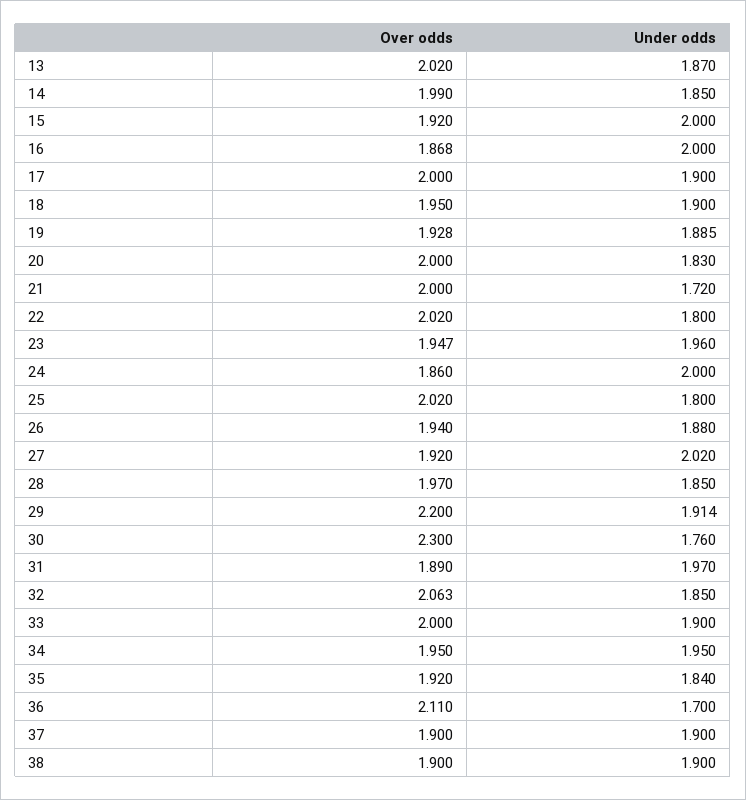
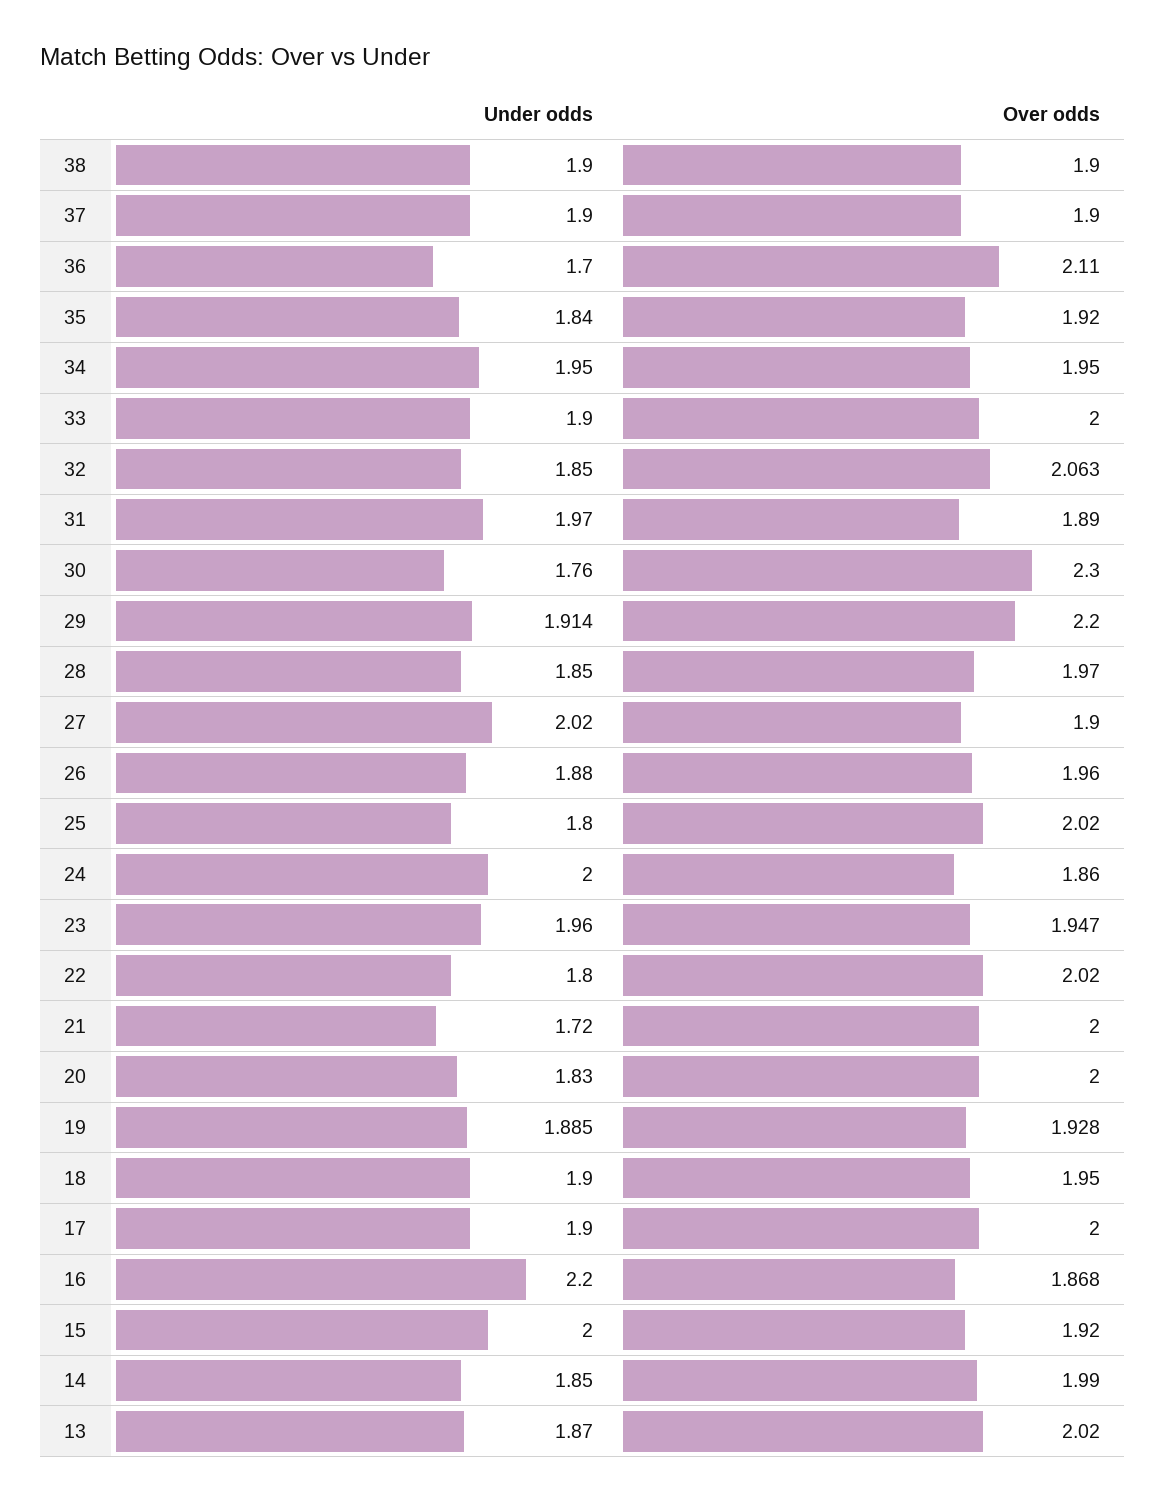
  {
    "Over odds": {
      "13": 2.02,
      "14": 1.99,
      "15": 1.92,
      "16": 1.868,
      "17": 2,
      "18": 1.95,
      "19": 1.928,
      "20": 2,
      "21": 2,
      "22": 2.02,
      "23": 1.947,
      "24": 1.86,
      "25": 2.02,
-     "26": 1.94,
+     "26": 1.96,
-     "27": 1.92,
+     "27": 1.9,
      "28": 1.97,
      "29": 2.2,
      "30": 2.3,
      "31": 1.89,
      "32": 2.063,
      "33": 2,
      "34": 1.95,
      "35": 1.92,
      "36": 2.11,
      "37": 1.9,
      "38": 1.9
    },
    "Under odds": {
      "13": 1.87,
      "14": 1.85,
      "15": 2,
-     "16": 2,
+     "16": 2.2,
      "17": 1.9,
      "18": 1.9,
      "19": 1.885,
      "20": 1.83,
      "21": 1.72,
      "22": 1.8,
      "23": 1.96,
      "24": 2,
      "25": 1.8,
      "26": 1.88,
      "27": 2.02,
      "28": 1.85,
      "29": 1.914,
      "30": 1.76,
      "31": 1.97,
      "32": 1.85,
      "33": 1.9,
      "34": 1.95,
      "35": 1.84,
      "36": 1.7,
      "37": 1.9,
      "38": 1.9
    }
  }

